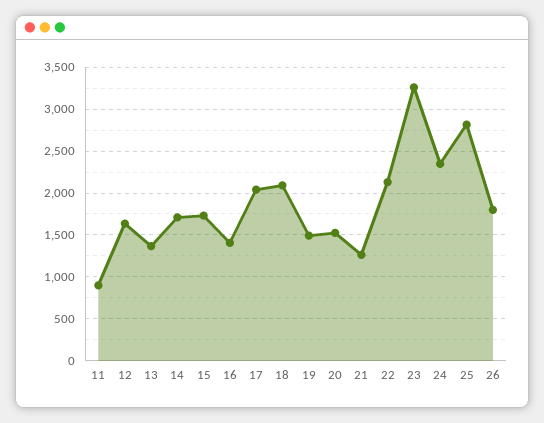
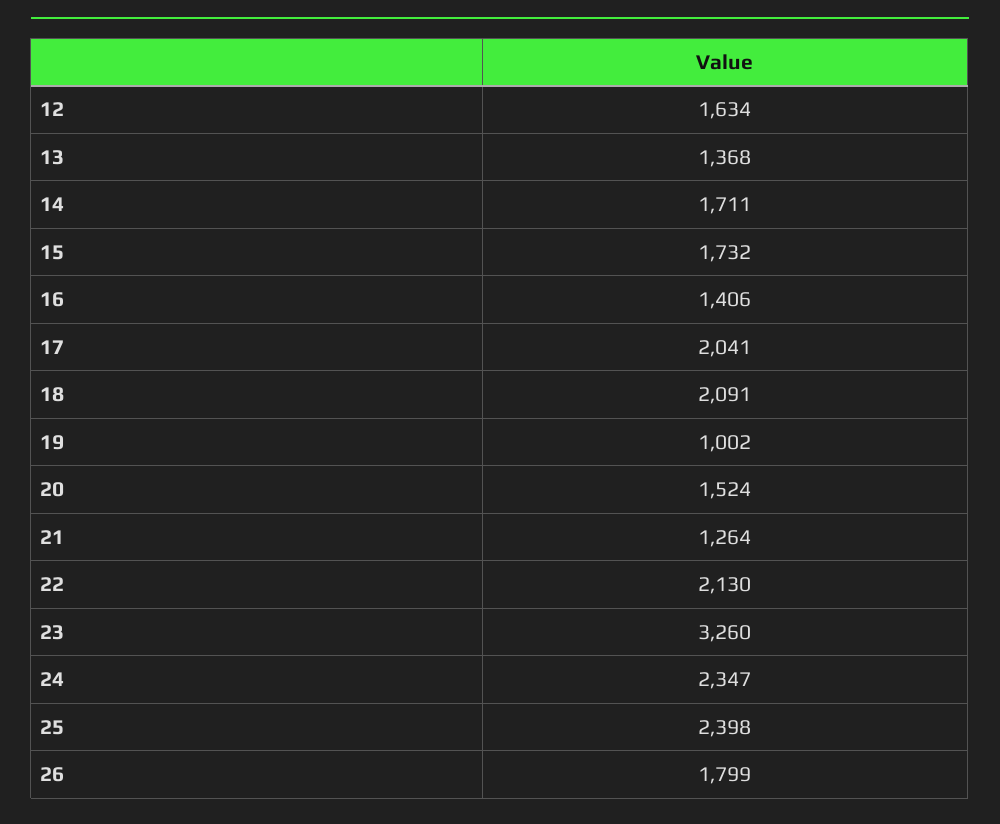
  {
-   "11": 900,
    "12": 1634,
    "13": 1368,
    "14": 1711,
    "15": 1732,
    "16": 1406,
    "17": 2041,
    "18": 2091,
-   "19": 1500,
+   "19": 1002,
    "20": 1524,
    "21": 1264,
    "22": 2130,
    "23": 3260,
    "24": 2347,
-   "25": 2800,
+   "25": 2398,
    "26": 1799
  }

